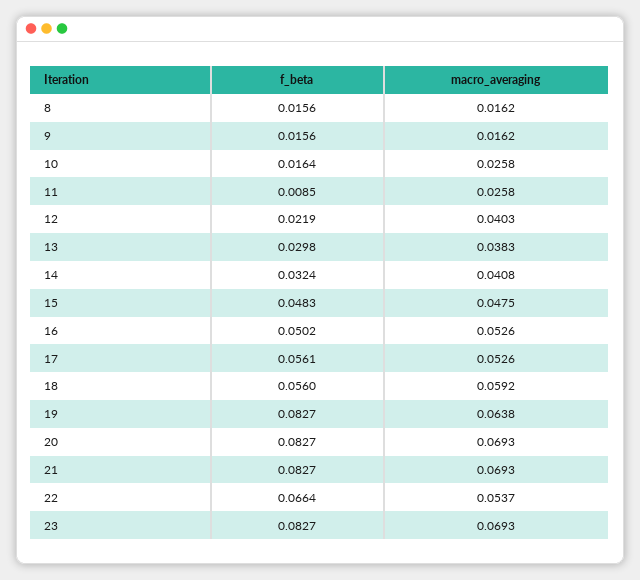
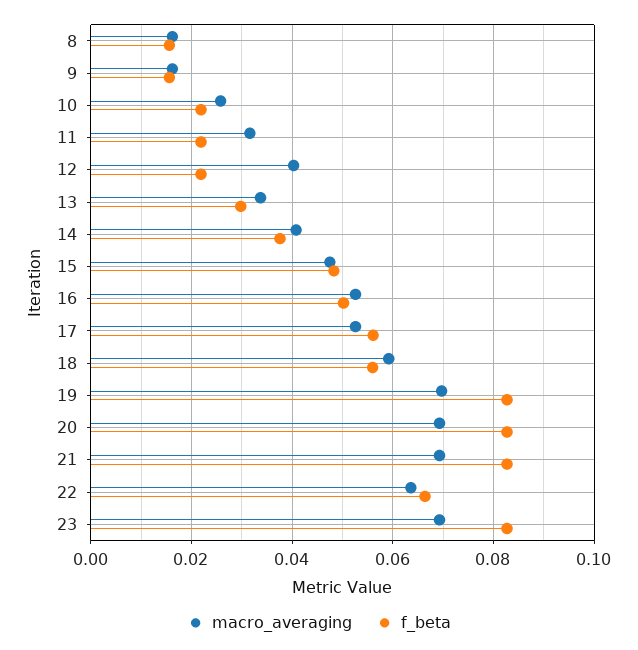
  {
    "f_beta": {
      "8": 0.0156,
      "9": 0.0156,
-     "10": 0.0164,
+     "10": 0.022,
-     "11": 0.0085,
+     "11": 0.022,
      "12": 0.0219,
      "13": 0.0298,
-     "14": 0.0324,
+     "14": 0.038,
      "15": 0.0483,
      "16": 0.0502,
      "17": 0.0561,
      "18": 0.056,
      "19": 0.0827,
      "20": 0.0827,
      "21": 0.0827,
      "22": 0.0664,
      "23": 0.0827
    },
    "macro_averaging": {
      "8": 0.0162,
      "9": 0.0162,
      "10": 0.0258,
-     "11": 0.0258,
+     "11": 0.032,
      "12": 0.0403,
-     "13": 0.0383,
+     "13": 0.034,
      "14": 0.0408,
      "15": 0.0475,
      "16": 0.0526,
      "17": 0.0526,
      "18": 0.0592,
-     "19": 0.0638,
+     "19": 0.07,
      "20": 0.0693,
      "21": 0.0693,
-     "22": 0.0537,
+     "22": 0.064,
      "23": 0.0693
    }
  }

